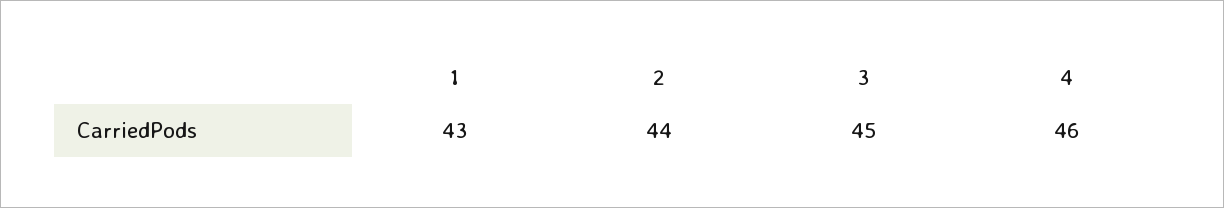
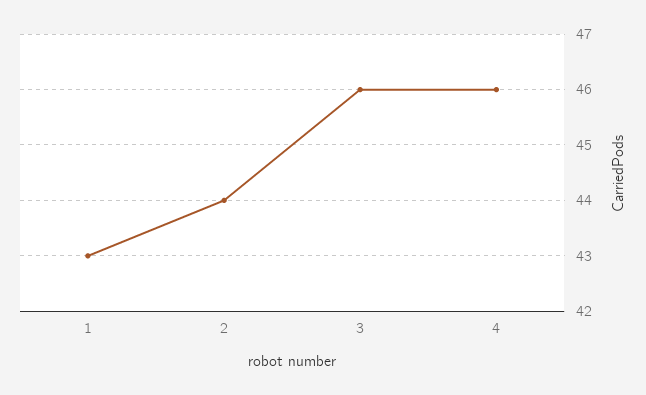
  {
    "1": 43,
    "2": 44,
-   "3": 45,
+   "3": 46,
    "4": 46
  }

